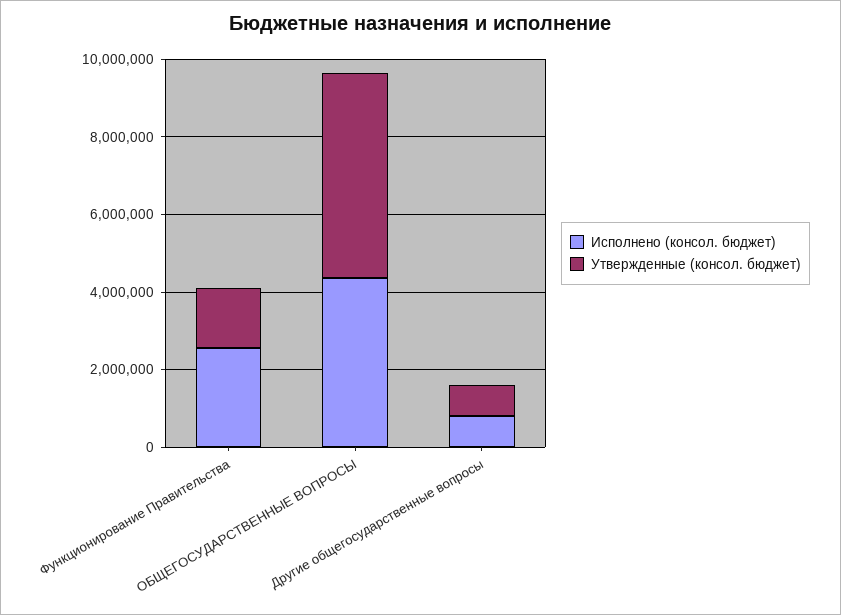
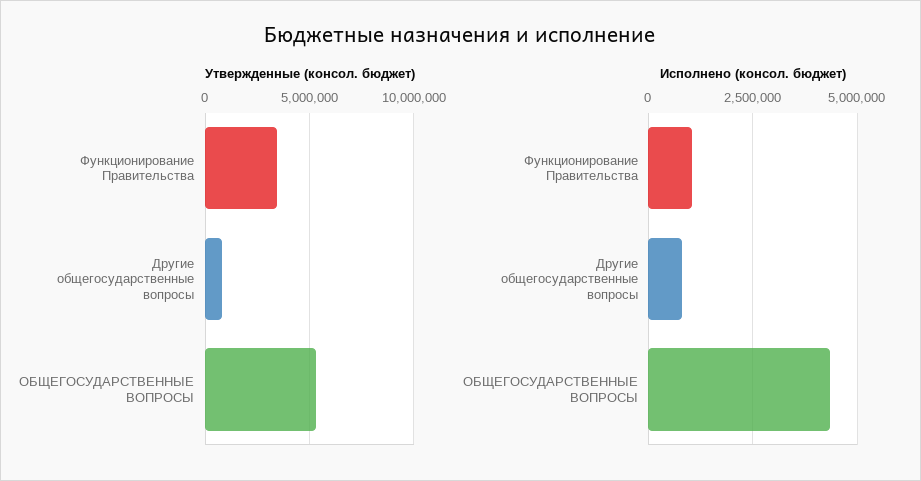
  {
    "Исполнено (консол. бюджет)": {
-     "Функционирование Правительства": 2500000,
+     "Функционирование Правительства": 1000000,
      "ОБЩЕГОСУДАРСТВЕННЫЕ ВОПРОСЫ": 4250000,
      "Другие общегосударственные вопросы": 750000
    },
    "Утвержденные (консол. бюджет)": {
-     "Функционирование Правительства": 1500000,
+     "Функционирование Правительства": 3500000,
      "ОБЩЕГОСУДАРСТВЕННЫЕ ВОПРОСЫ": 5500000,
      "Другие общегосударственные вопросы": 1000000
    }
  }

